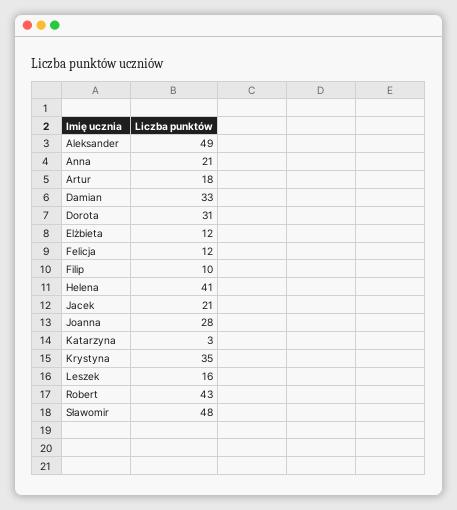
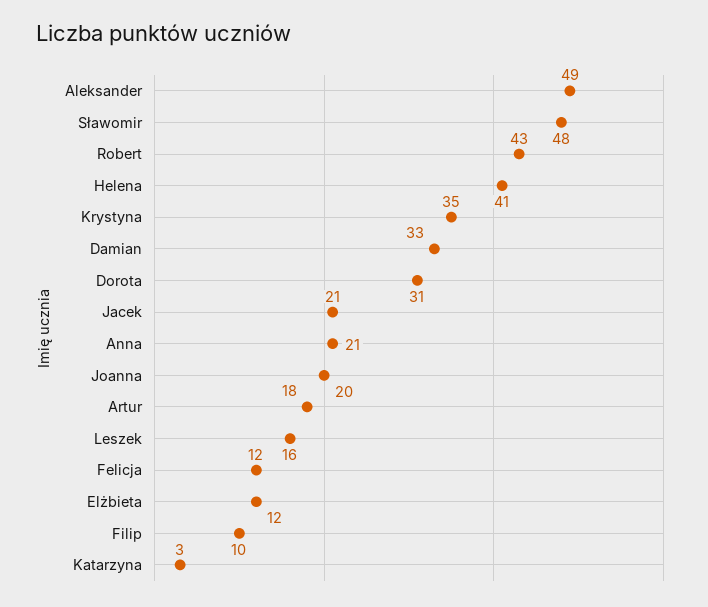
  {
    "Aleksander": 49,
    "Anna": 21,
    "Artur": 18,
    "Damian": 33,
    "Dorota": 31,
    "Elżbieta": 12,
    "Felicja": 12,
    "Filip": 10,
    "Helena": 41,
    "Jacek": 21,
-   "Joanna": 28,
+   "Joanna": 20,
    "Katarzyna": 3,
    "Krystyna": 35,
    "Leszek": 16,
    "Robert": 43,
    "Sławomir": 48
  }

